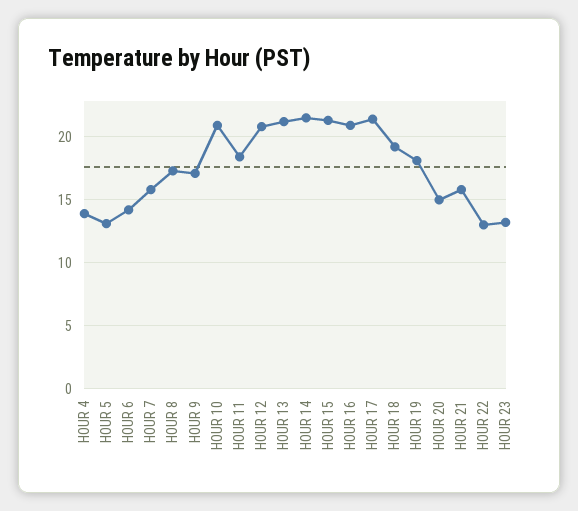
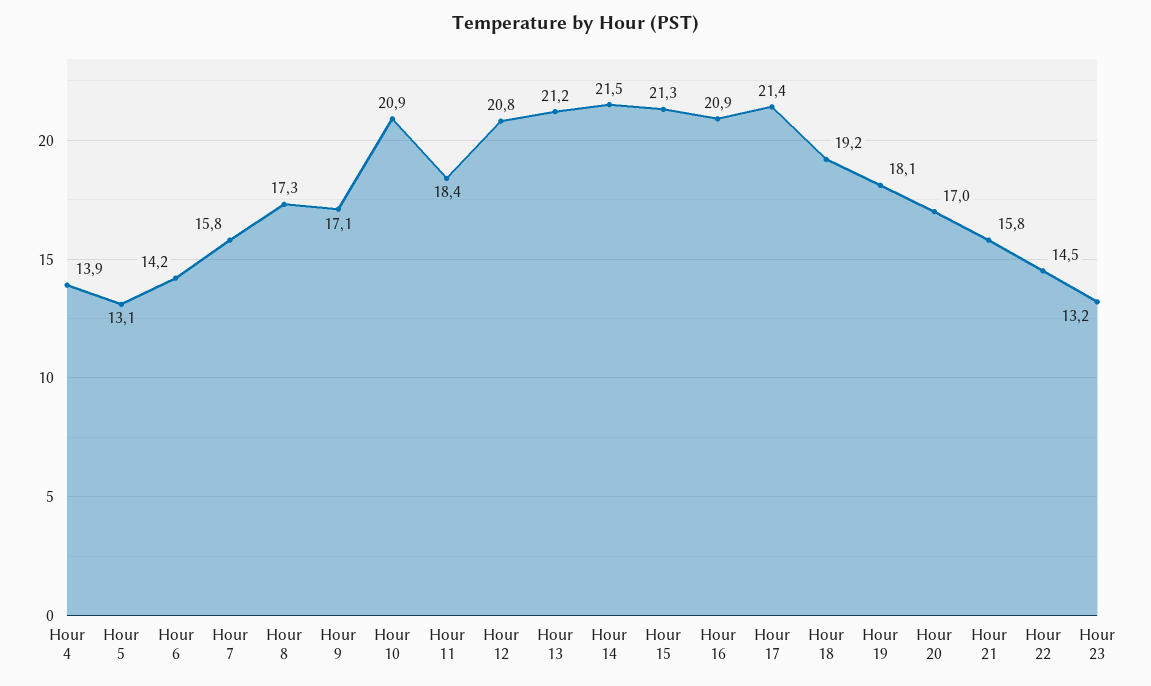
  {
    "HOUR 4": 13.9,
    "HOUR 5": 13.1,
    "HOUR 6": 14.2,
    "HOUR 7": 15.8,
    "HOUR 8": 17.3,
    "HOUR 9": 17.1,
    "HOUR 10": 20.9,
    "HOUR 11": 18.4,
    "HOUR 12": 20.8,
    "HOUR 13": 21.2,
    "HOUR 14": 21.5,
    "HOUR 15": 21.3,
    "HOUR 16": 20.9,
    "HOUR 17": 21.4,
    "HOUR 18": 19.2,
    "HOUR 19": 18.1,
-   "HOUR 20": 15,
+   "HOUR 20": 17,
    "HOUR 21": 15.8,
-   "HOUR 22": 13,
+   "HOUR 22": 14.5,
    "HOUR 23": 13.2
  }

